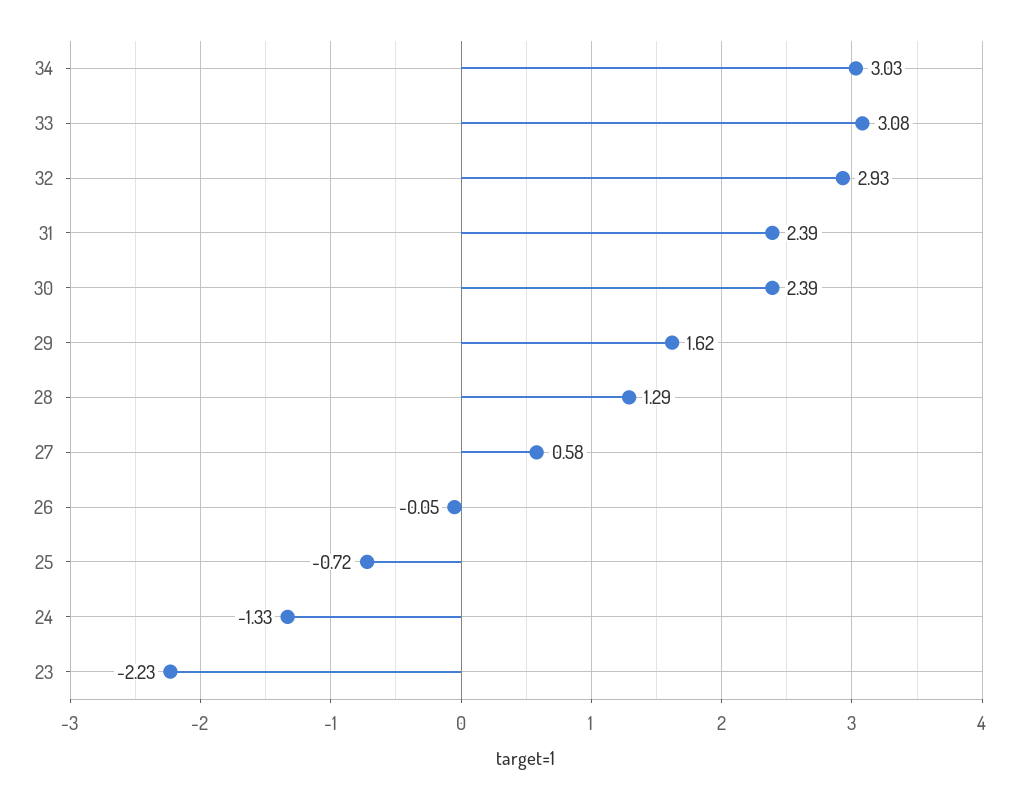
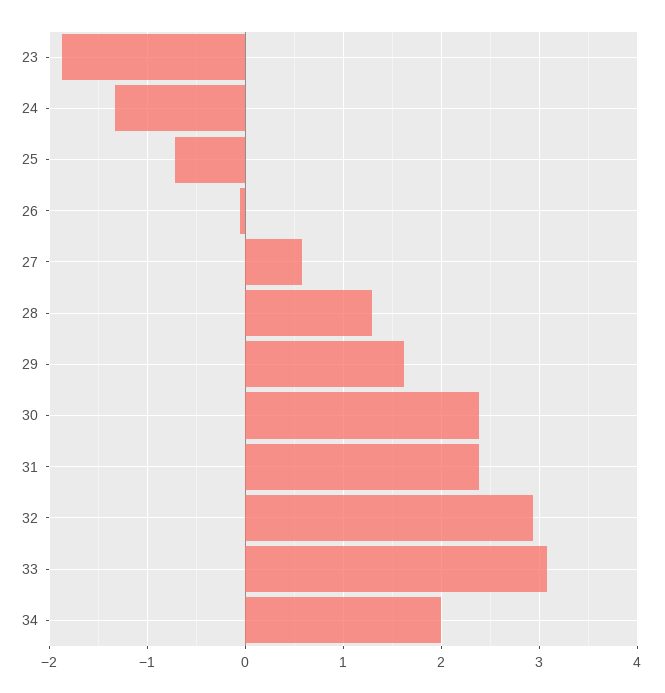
  {
-   "34": 3.03,
+   "34": 2,
    "33": 3.08,
    "32": 2.93,
    "31": 2.39,
    "30": 2.39,
    "29": 1.62,
    "28": 1.29,
    "27": 0.58,
    "26": -0.05,
    "25": -0.72,
    "24": -1.33,
-   "23": -2.23
+   "23": -1.9
  }

